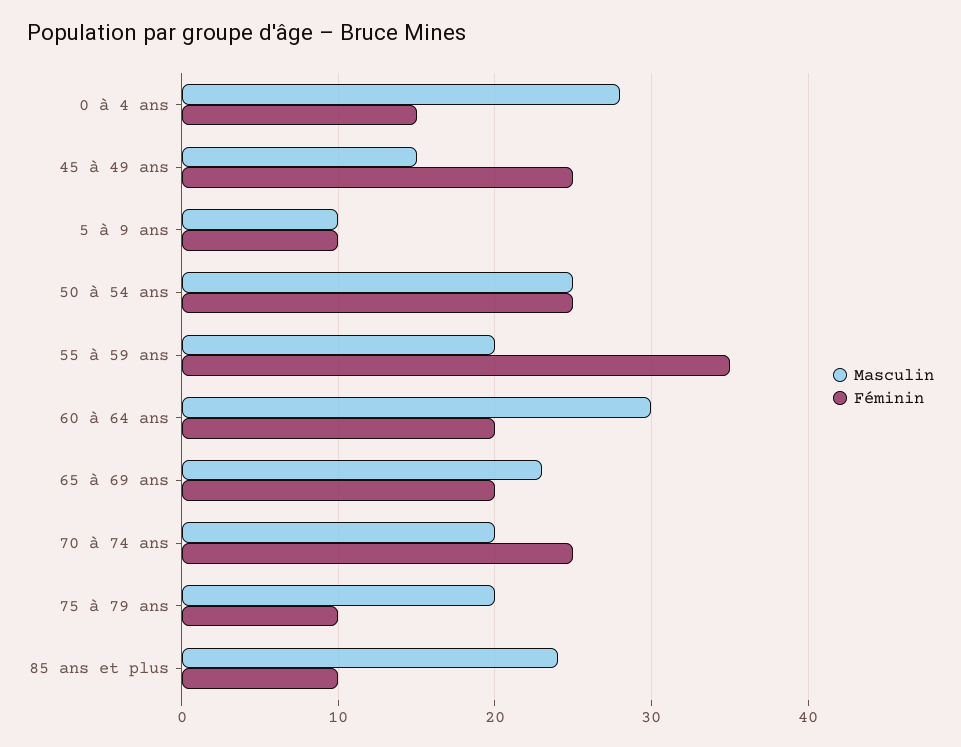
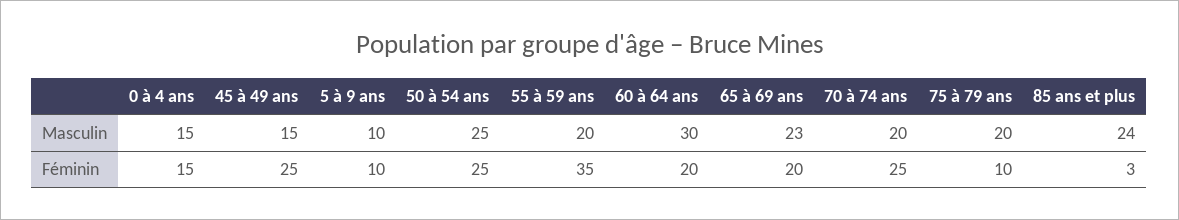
  {
    "Masculin": {
-     "0 à 4 ans": 28,
+     "0 à 4 ans": 15,
      "45 à 49 ans": 15,
      "5 à 9 ans": 10,
      "50 à 54 ans": 25,
      "55 à 59 ans": 20,
      "60 à 64 ans": 30,
      "65 à 69 ans": 23,
      "70 à 74 ans": 20,
      "75 à 79 ans": 20,
      "85 ans et plus": 24
    },
    "Féminin": {
      "0 à 4 ans": 15,
      "45 à 49 ans": 25,
      "5 à 9 ans": 10,
      "50 à 54 ans": 25,
      "55 à 59 ans": 35,
      "60 à 64 ans": 20,
      "65 à 69 ans": 20,
      "70 à 74 ans": 25,
      "75 à 79 ans": 10,
-     "85 ans et plus": 10
+     "85 ans et plus": 3
    }
  }

